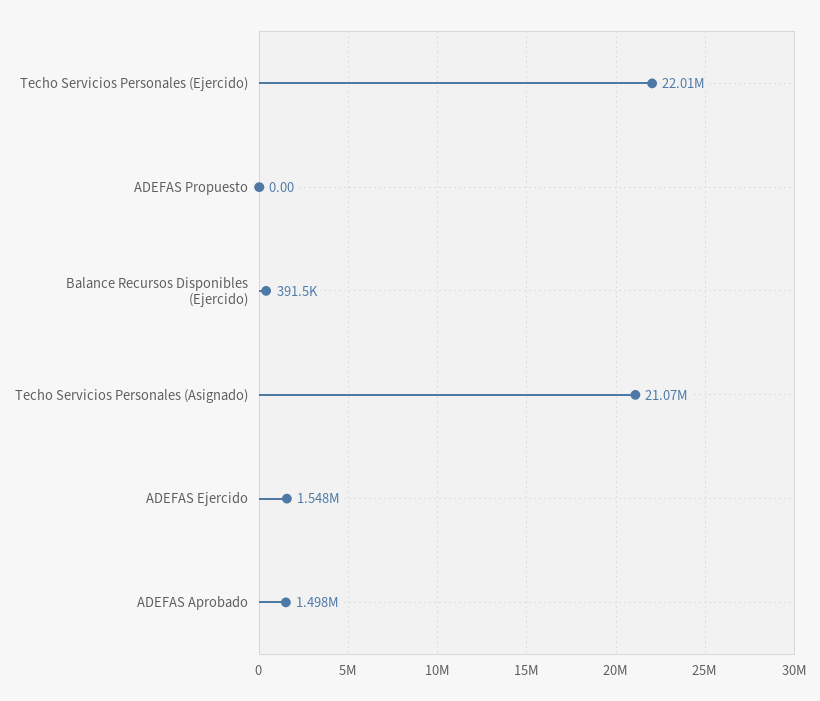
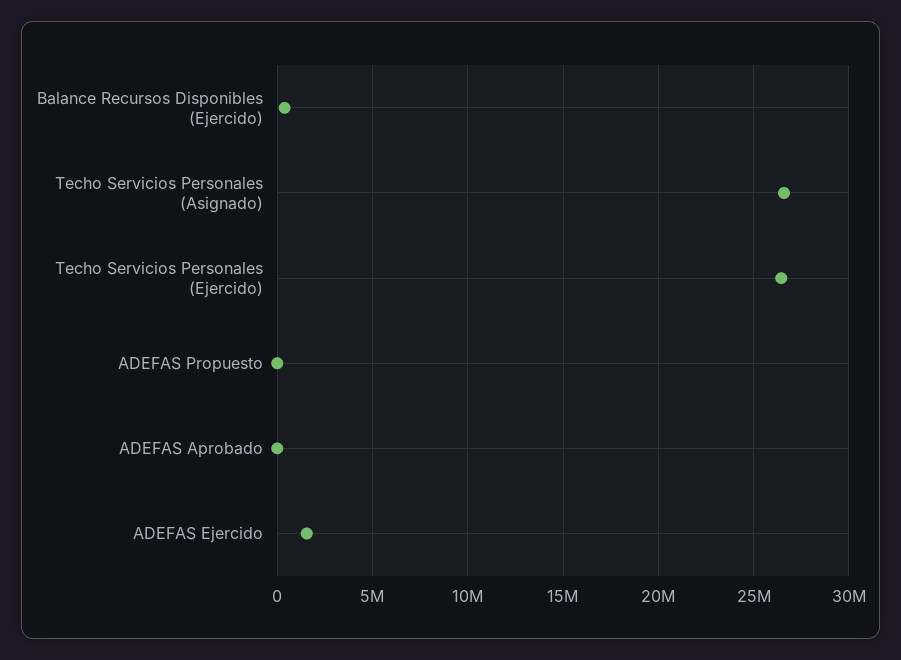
  {
-   "Techo Servicios Personales (Ejercido)": 22010000,
+   "Techo Servicios Personales (Ejercido)": 26500000,
    "ADEFAS Propuesto": 0,
    "Balance Recursos Disponibles (Ejercido)": 391500,
-   "Techo Servicios Personales (Asignado)": 21070000,
+   "Techo Servicios Personales (Asignado)": 26500000,
    "ADEFAS Ejercido": 1548000,
-   "ADEFAS Aprobado": 1498000
+   "ADEFAS Aprobado": 0
  }

